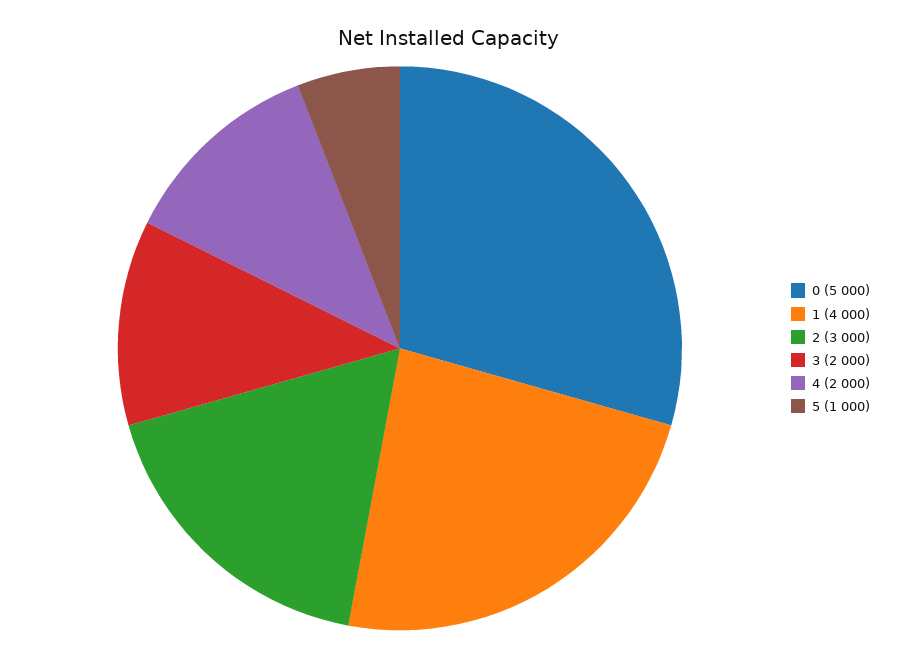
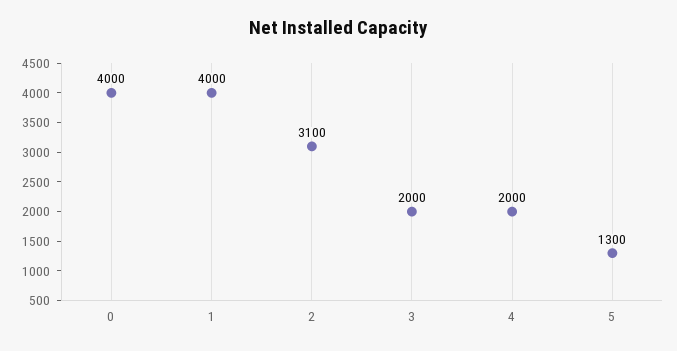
  {
-   "0": 5000,
+   "0": 4000,
    "1": 4000,
-   "2": 3000,
+   "2": 3100,
    "3": 2000,
    "4": 2000,
-   "5": 1000
+   "5": 1300
  }

